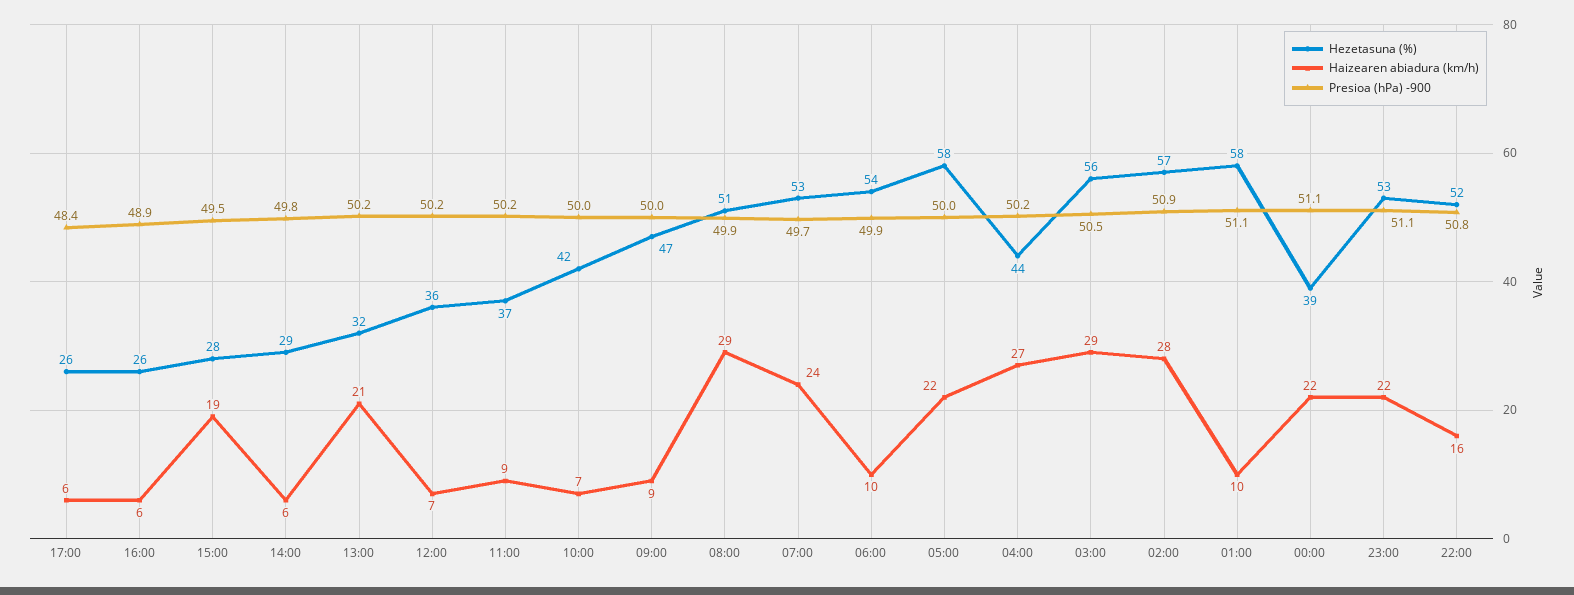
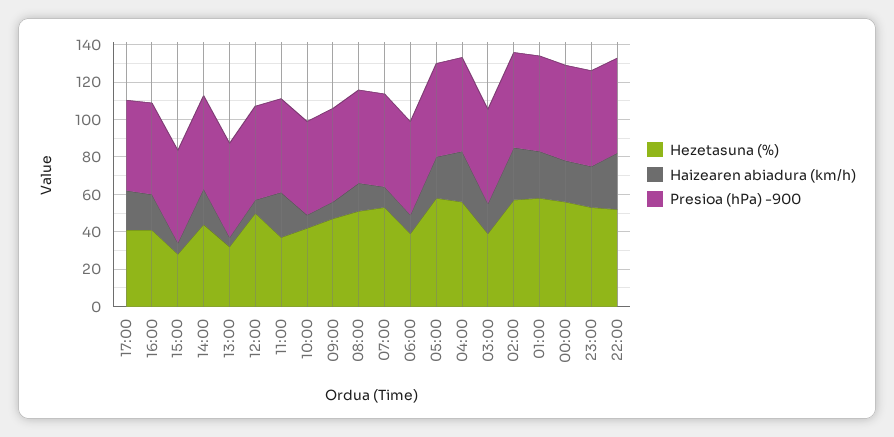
  {
    "Hezetasuna (%)": {
-     "17:00": 26,
+     "17:00": 40,
-     "16:00": 26,
+     "16:00": 40,
      "15:00": 28,
-     "14:00": 29,
+     "14:00": 45,
      "13:00": 32,
-     "12:00": 36,
+     "12:00": 50,
      "11:00": 37,
      "10:00": 42,
      "09:00": 47,
      "08:00": 51,
      "07:00": 53,
-     "06:00": 54,
+     "06:00": 40,
      "05:00": 58,
-     "04:00": 44,
+     "04:00": 55,
-     "03:00": 56,
+     "03:00": 40,
      "02:00": 57,
      "01:00": 58,
-     "00:00": 39,
+     "00:00": 55,
      "23:00": 53,
      "22:00": 52
    },
    "Haizearen abiadura (km/h)": {
-     "17:00": 6,
+     "17:00": 20,
-     "16:00": 6,
+     "16:00": 20,
-     "15:00": 19,
+     "15:00": 5,
-     "14:00": 6,
+     "14:00": 20,
-     "13:00": 21,
+     "13:00": 5,
      "12:00": 7,
-     "11:00": 9,
+     "11:00": 25,
      "10:00": 7,
      "09:00": 9,
-     "08:00": 29,
+     "08:00": 15,
-     "07:00": 24,
+     "07:00": 10,
      "06:00": 10,
      "05:00": 22,
      "04:00": 27,
-     "03:00": 29,
+     "03:00": 15,
      "02:00": 28,
-     "01:00": 10,
+     "01:00": 25,
      "00:00": 22,
      "23:00": 22,
-     "22:00": 16
+     "22:00": 30
    },
    "Presioa (hPa) -900": {
      "17:00": 48.4,
      "16:00": 48.9,
      "15:00": 49.5,
      "14:00": 49.8,
      "13:00": 50.2,
      "12:00": 50.2,
      "11:00": 50.2,
      "10:00": 50,
      "09:00": 50,
      "08:00": 49.9,
      "07:00": 49.7,
      "06:00": 49.9,
      "05:00": 50,
      "04:00": 50.2,
      "03:00": 50.5,
      "02:00": 50.9,
      "01:00": 51.1,
      "00:00": 51.1,
      "23:00": 51.1,
      "22:00": 50.8
    }
  }

